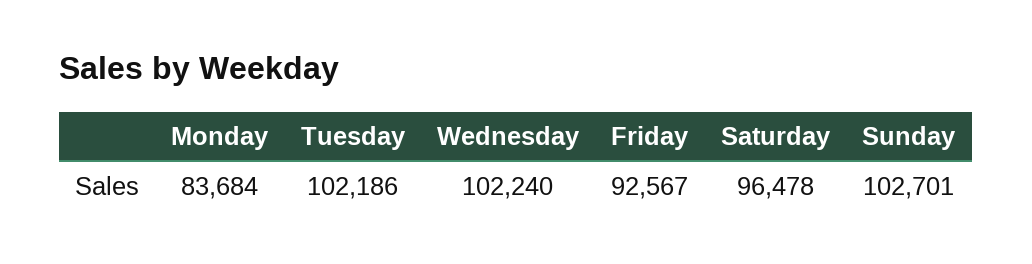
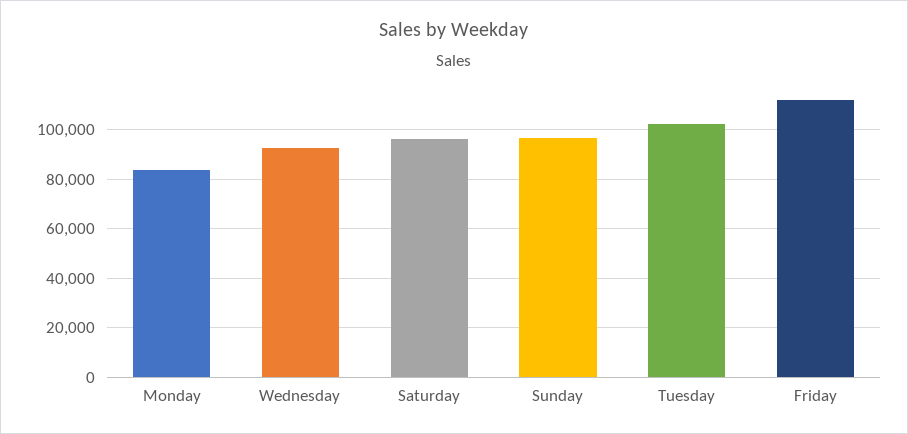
  {
    "Monday": 83684,
    "Tuesday": 102186,
-   "Wednesday": 102240,
+   "Wednesday": 92500,
-   "Friday": 92567,
+   "Friday": 112500,
    "Saturday": 96478,
-   "Sunday": 102701
+   "Sunday": 97500
  }

